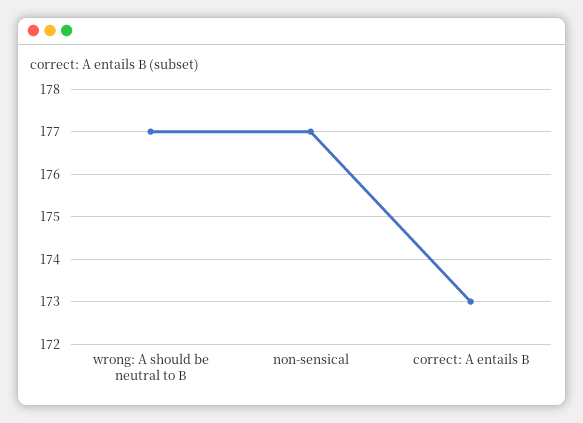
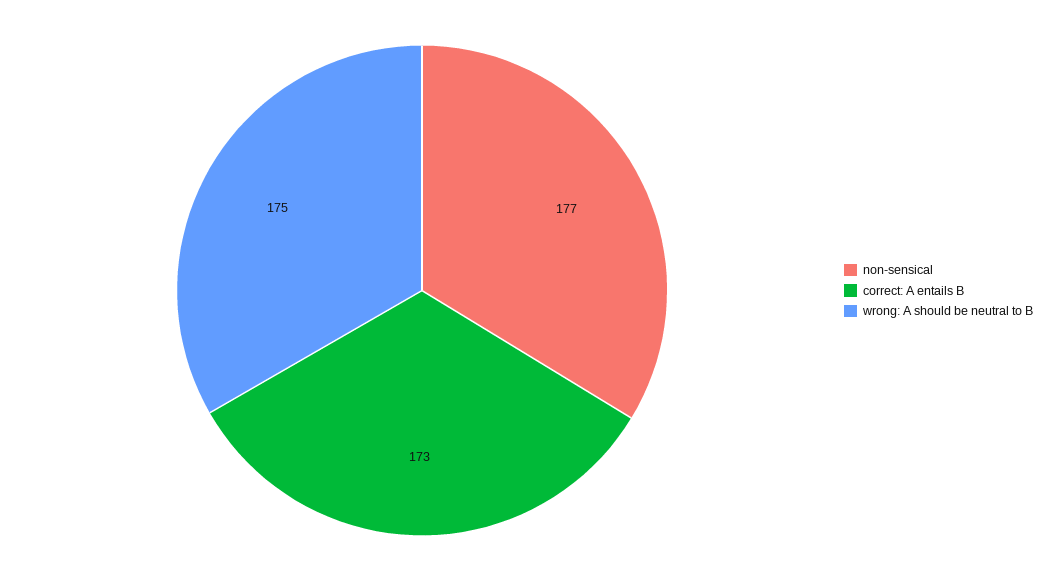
  {
-   "wrong: A should be neutral to B": 177,
+   "wrong: A should be neutral to B": 175,
    "non-sensical": 177,
    "correct: A entails B": 173
  }

